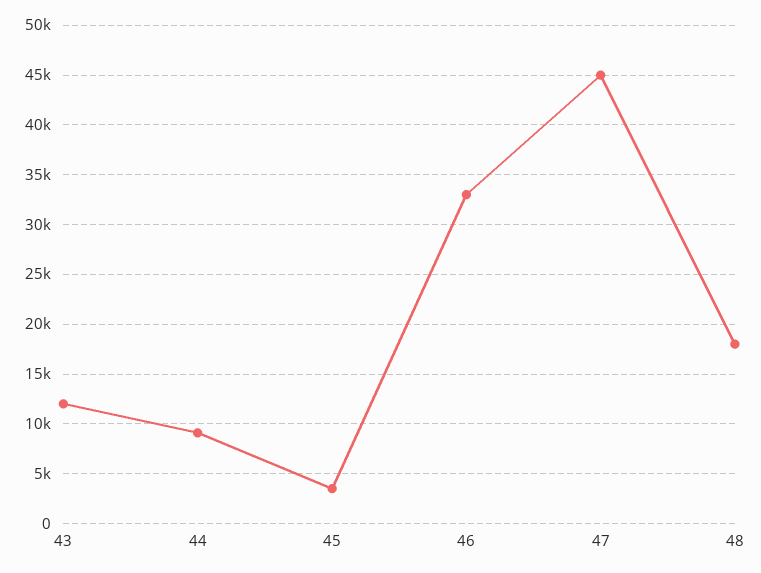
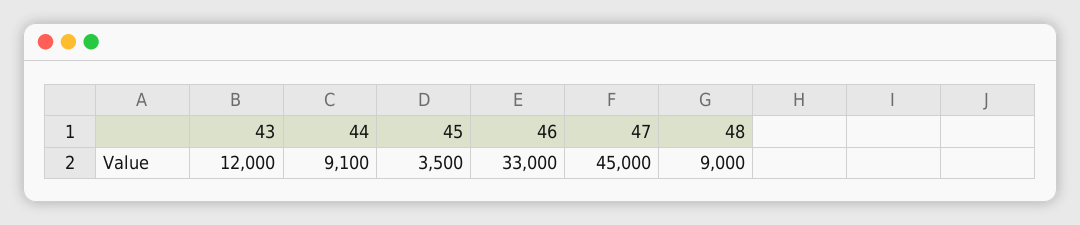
  {
    "43": 12000,
    "44": 9100,
    "45": 3500,
    "46": 33000,
    "47": 45000,
-   "48": 18000
+   "48": 9000
  }

